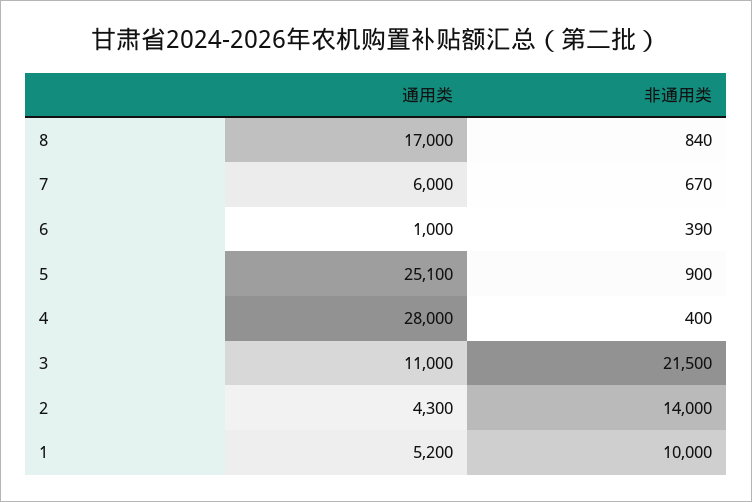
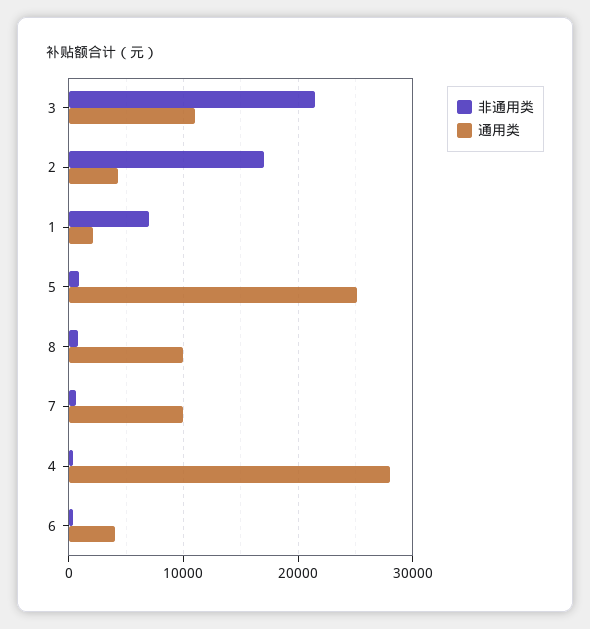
  {
    "通用类": {
-     "8": 17000,
+     "8": 10000,
-     "7": 6000,
+     "7": 10000,
-     "6": 1000,
+     "6": 4000,
      "5": 25100,
      "4": 28000,
      "3": 11000,
      "2": 4300,
-     "1": 5200
+     "1": 2000
    },
    "非通用类": {
      "8": 840,
      "7": 670,
      "6": 390,
      "5": 900,
      "4": 400,
      "3": 21500,
-     "2": 14000,
+     "2": 17000,
-     "1": 10000
+     "1": 7000
    }
  }

